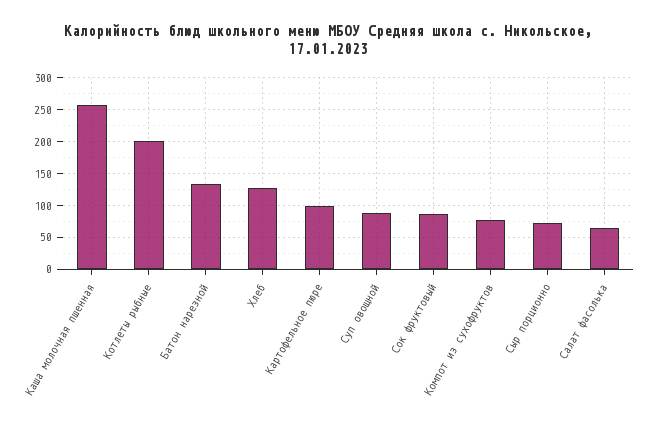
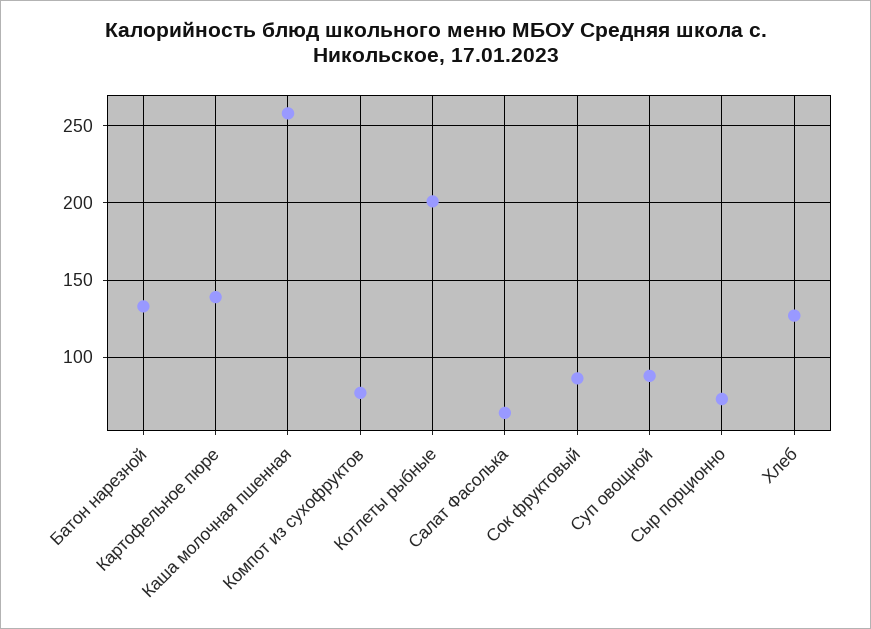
  {
    "Каша молочная пшенная": 260,
    "Котлеты рыбные": 200,
    "Батон нарезной": 135,
    "Хлеб": 125,
-   "Картофельное пюре": 100,
+   "Картофельное пюре": 140,
    "Суп овощной": 90,
    "Сок фруктовый": 85,
    "Компот из сухофруктов": 75,
    "Сыр порционно": 75,
    "Салат фасолька": 65
  }

